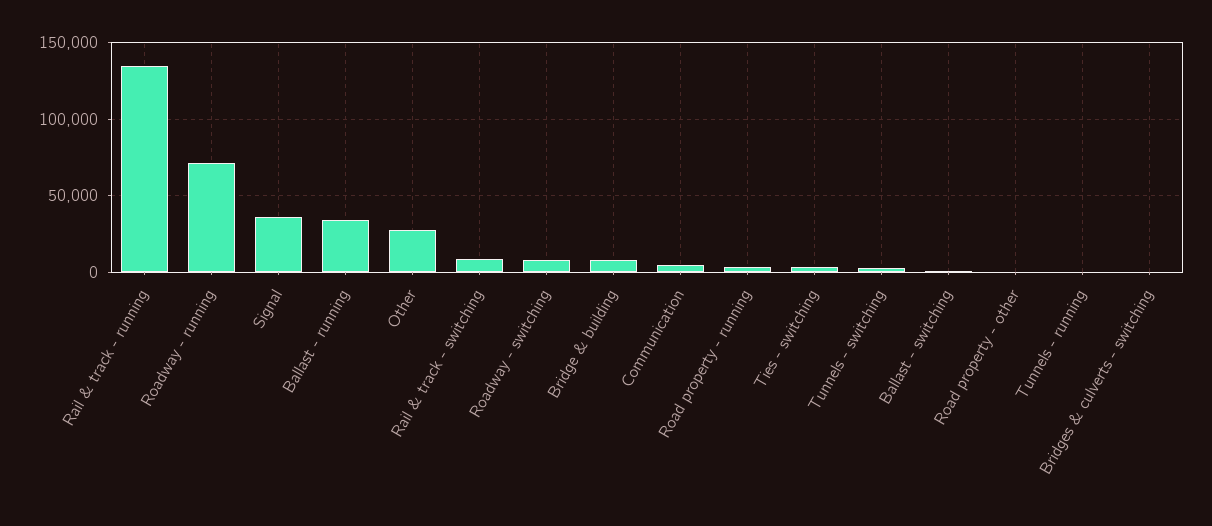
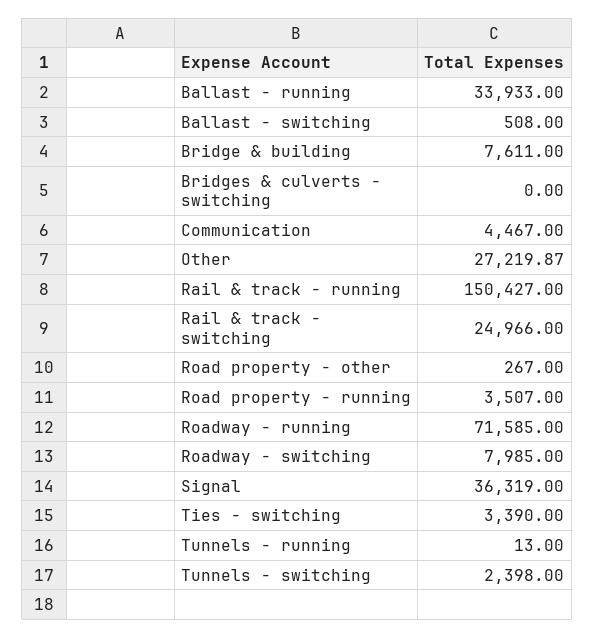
  {
-   "Rail & track - running": 135000,
+   "Rail & track - running": 150427,
    "Roadway - running": 71585,
    "Signal": 36319,
    "Ballast - running": 33933,
    "Other": 27219.87,
-   "Rail & track - switching": 10000,
+   "Rail & track - switching": 24966,
    "Roadway - switching": 7985,
    "Bridge & building": 7611,
    "Communication": 4467,
    "Road property - running": 3507,
    "Ties - switching": 3390,
    "Tunnels - switching": 2398,
    "Ballast - switching": 508,
    "Road property - other": 267,
    "Tunnels - running": 13,
    "Bridges & culverts - switching": 0
  }

